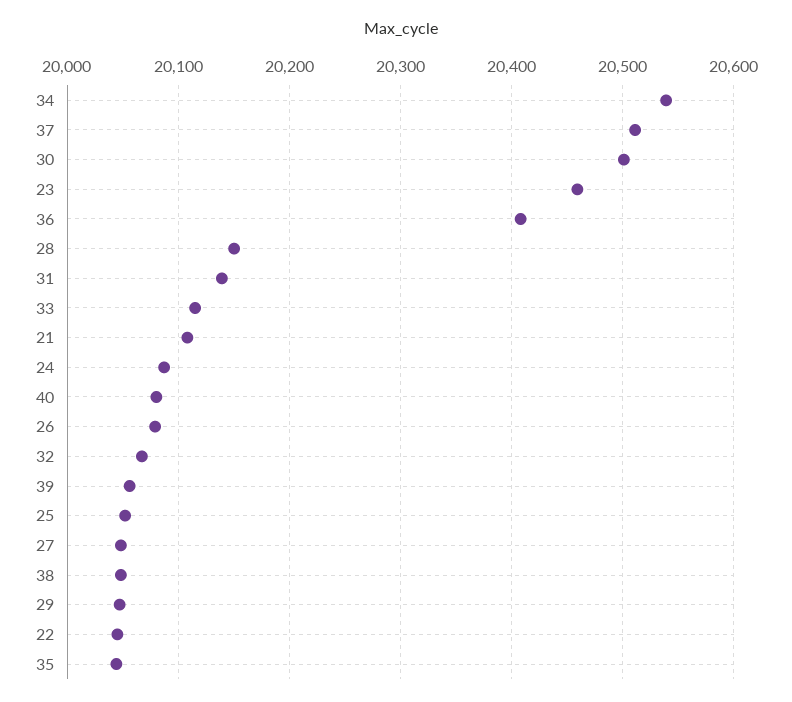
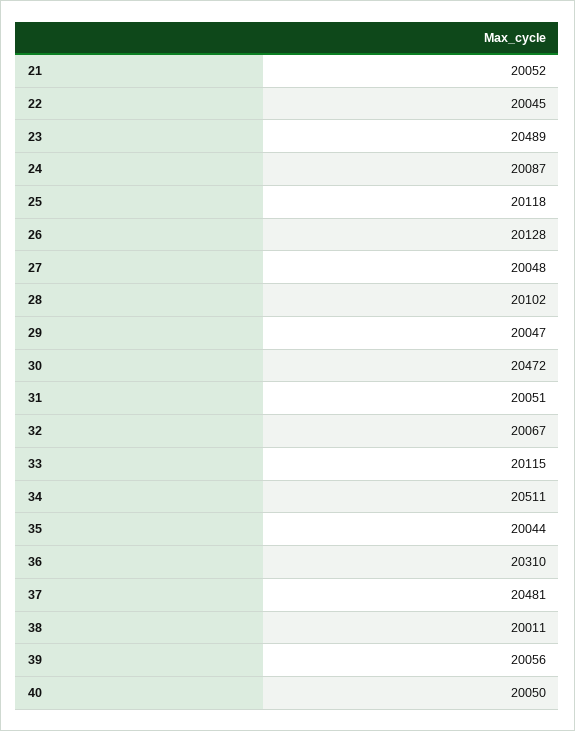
  {
-   "34": 20540,
+   "34": 20511,
-   "37": 20510,
+   "37": 20481,
-   "30": 20500,
+   "30": 20472,
-   "23": 20460,
+   "23": 20489,
-   "36": 20410,
+   "36": 20310,
-   "28": 20150,
+   "28": 20102,
-   "31": 20140,
+   "31": 20051,
    "33": 20115,
-   "21": 20110,
+   "21": 20052,
    "24": 20087,
-   "40": 20080,
+   "40": 20050,
-   "26": 20080,
+   "26": 20128,
    "32": 20067,
    "39": 20056,
-   "25": 20050,
+   "25": 20118,
    "27": 20048,
-   "38": 20050,
+   "38": 20011,
    "29": 20047,
    "22": 20045,
    "35": 20044
  }

